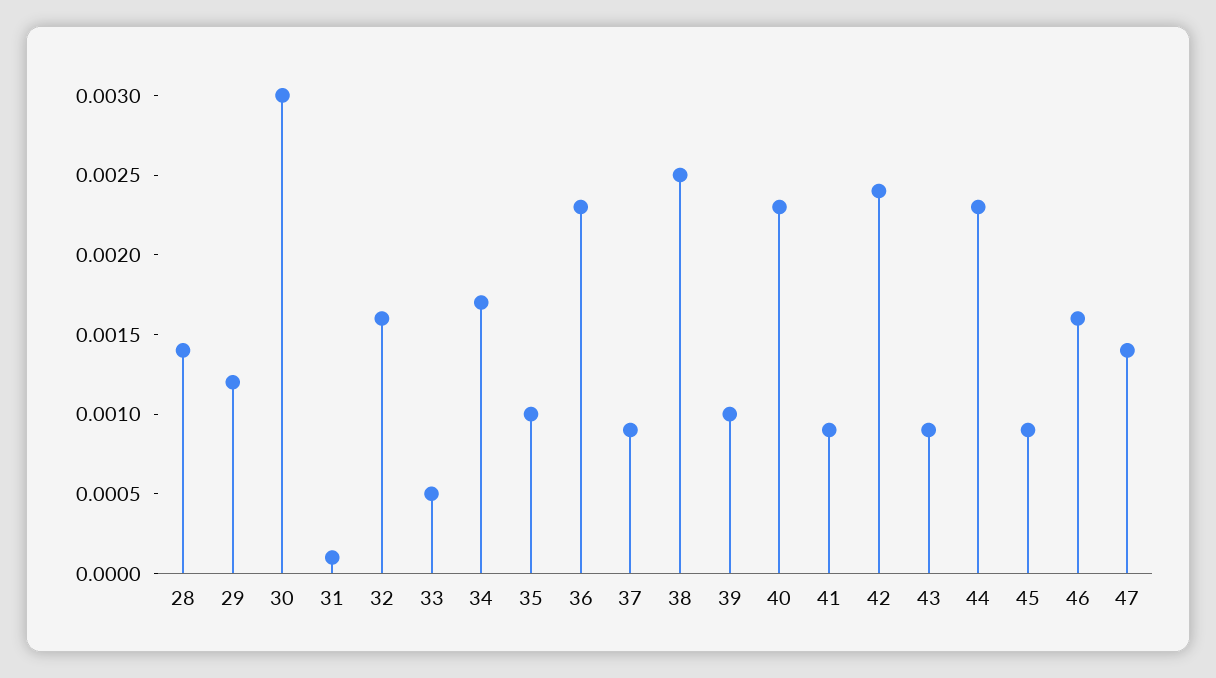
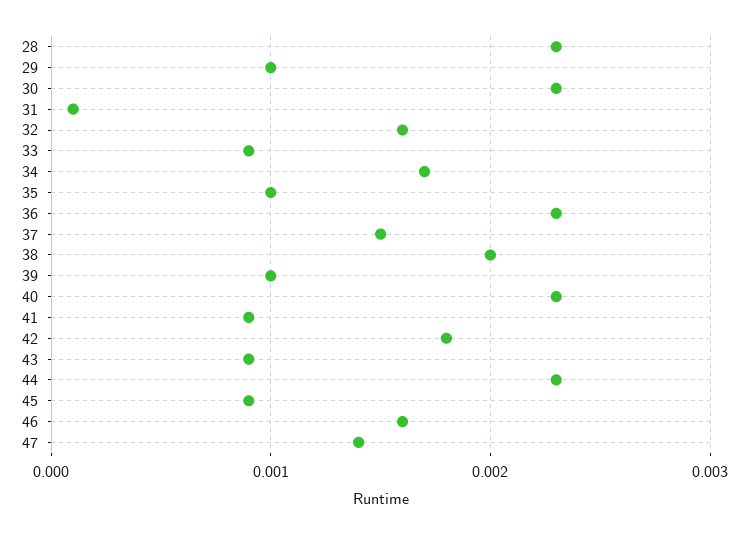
  {
-   "28": 0.0014,
+   "28": 0.0023,
-   "29": 0.0012,
+   "29": 0.001,
-   "30": 0.003,
+   "30": 0.0023,
    "31": 0.0001,
    "32": 0.0016,
-   "33": 0.0005,
+   "33": 0.0009,
    "34": 0.0017,
    "35": 0.001,
    "36": 0.0023,
-   "37": 0.0009,
+   "37": 0.0015,
-   "38": 0.0025,
+   "38": 0.002,
    "39": 0.001,
    "40": 0.0023,
    "41": 0.0009,
-   "42": 0.0024,
+   "42": 0.0018,
    "43": 0.0009,
    "44": 0.0023,
    "45": 0.0009,
    "46": 0.0016,
    "47": 0.0014
  }

